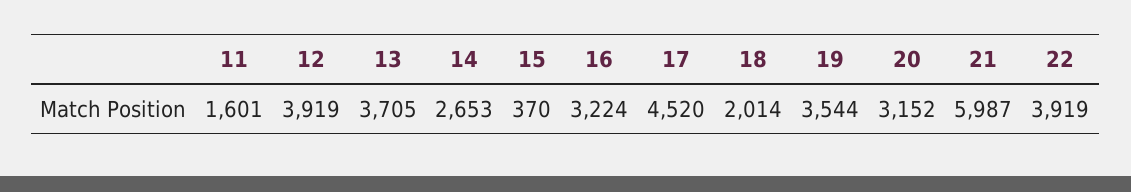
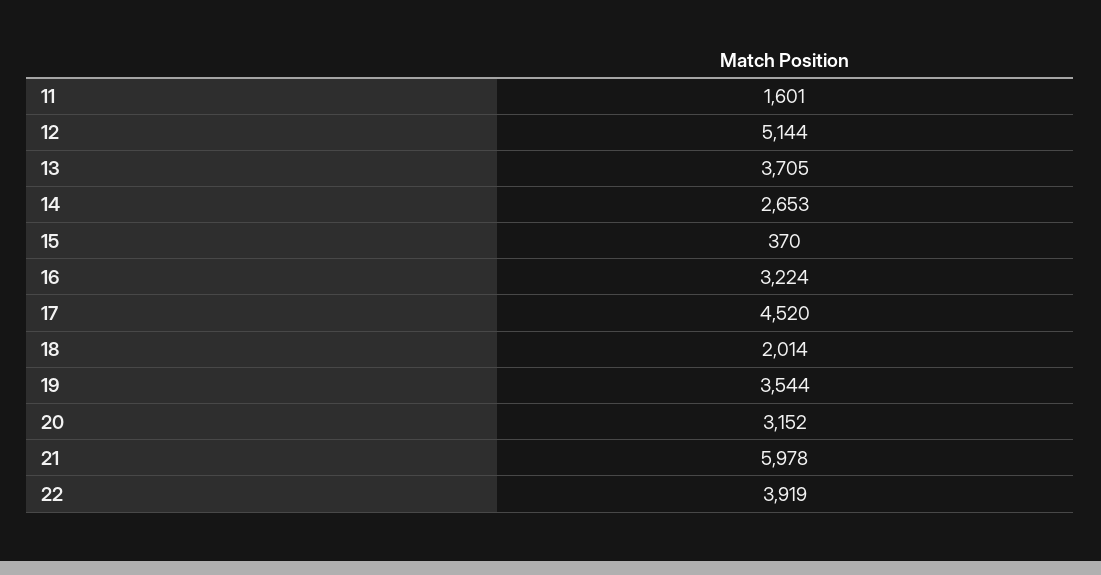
  {
    "11": 1601,
-   "12": 3919,
+   "12": 5144,
    "13": 3705,
    "14": 2653,
    "15": 370,
    "16": 3224,
    "17": 4520,
    "18": 2014,
    "19": 3544,
    "20": 3152,
-   "21": 5987,
+   "21": 5978,
    "22": 3919
  }

